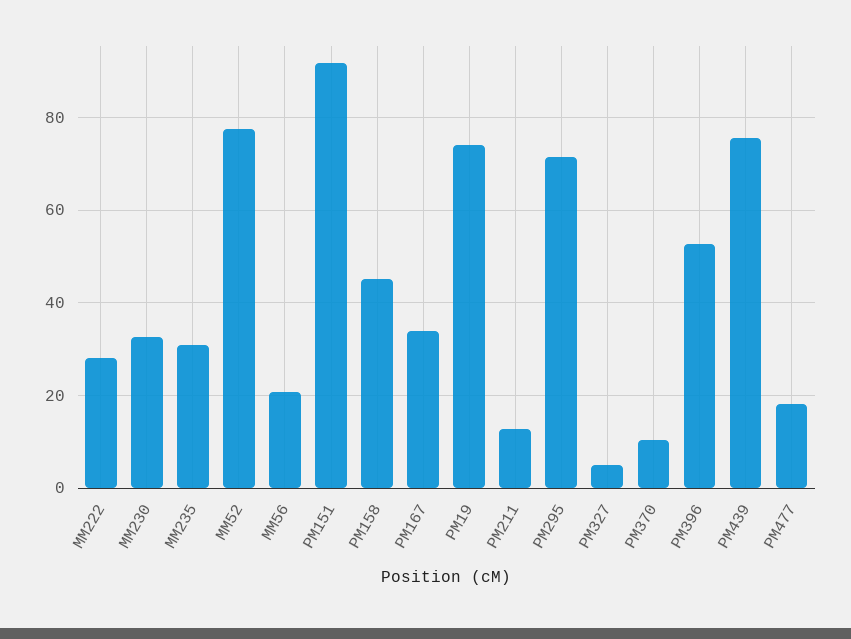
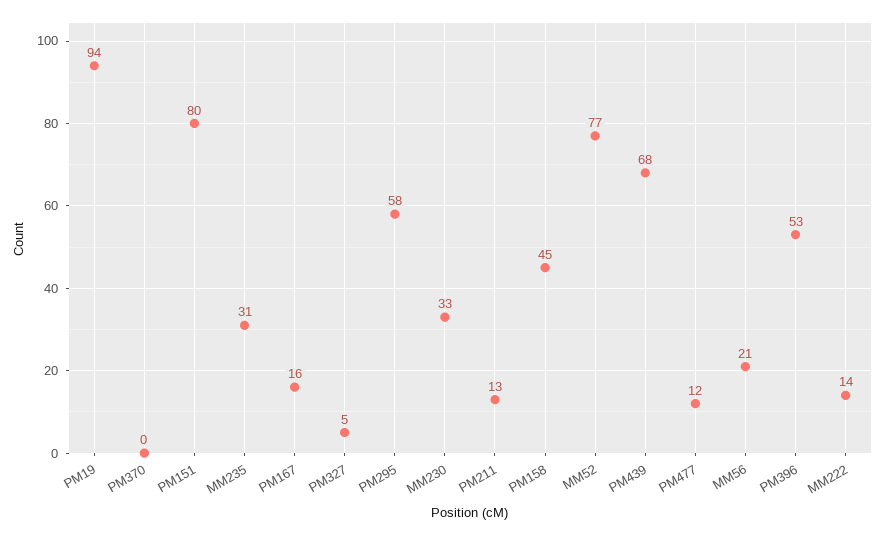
  {
-   "MM222": 28,
+   "MM222": 14,
    "MM230": 33,
    "MM235": 31,
    "MM52": 77,
    "MM56": 21,
-   "PM151": 92,
+   "PM151": 80,
    "PM158": 45,
-   "PM167": 34,
+   "PM167": 16,
-   "PM19": 74,
+   "PM19": 94,
    "PM211": 13,
-   "PM295": 72,
+   "PM295": 58,
    "PM327": 5,
-   "PM370": 10,
+   "PM370": 0,
    "PM396": 53,
-   "PM439": 76,
+   "PM439": 68,
-   "PM477": 18
+   "PM477": 12
  }

